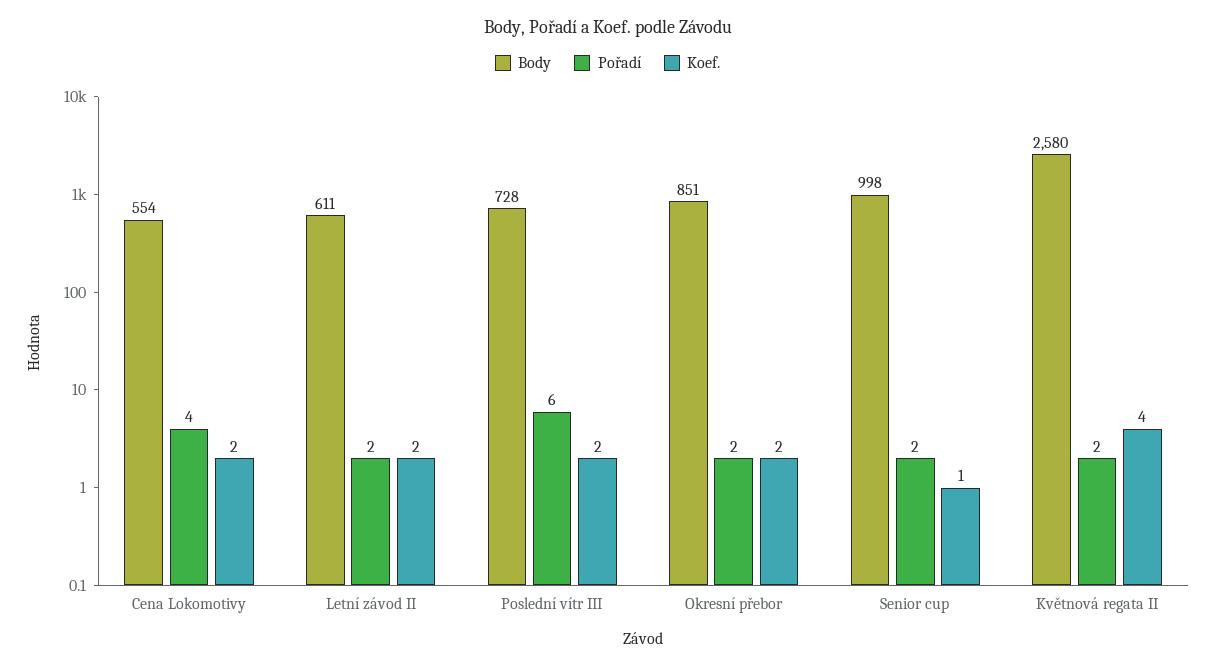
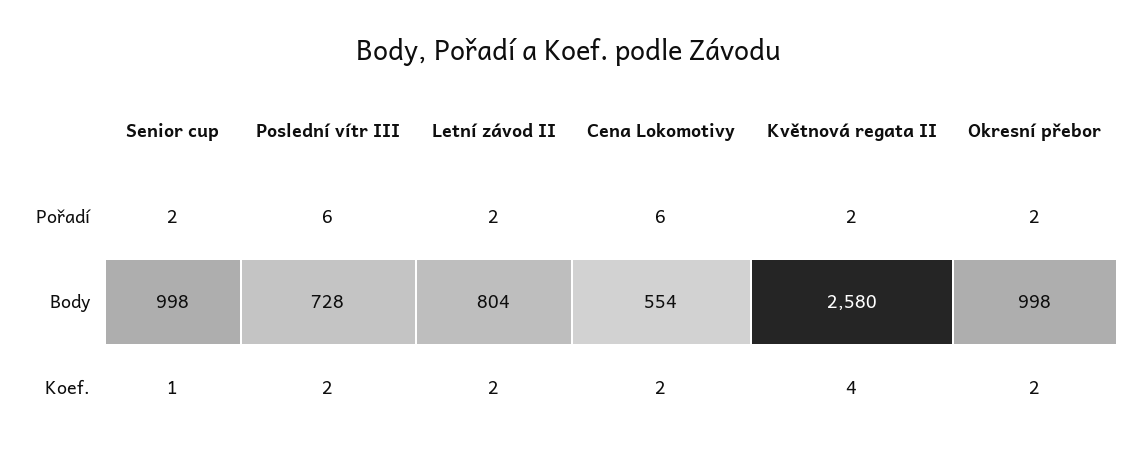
  {
    "Body": {
      "Cena Lokomotivy": 554,
-     "Letní závod II": 611,
+     "Letní závod II": 804,
      "Poslední vítr III": 728,
-     "Okresní přebor": 851,
+     "Okresní přebor": 998,
      "Senior cup": 998,
      "Květnová regata II": 2580
    },
    "Pořadí": {
-     "Cena Lokomotivy": 4,
+     "Cena Lokomotivy": 6,
      "Letní závod II": 2,
      "Poslední vítr III": 6,
      "Okresní přebor": 2,
      "Senior cup": 2,
      "Květnová regata II": 2
    },
    "Koef.": {
      "Cena Lokomotivy": 2,
      "Letní závod II": 2,
      "Poslední vítr III": 2,
      "Okresní přebor": 2,
      "Senior cup": 1,
      "Květnová regata II": 4
    }
  }

